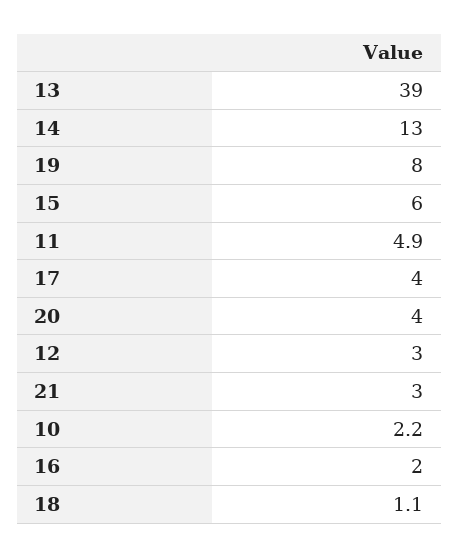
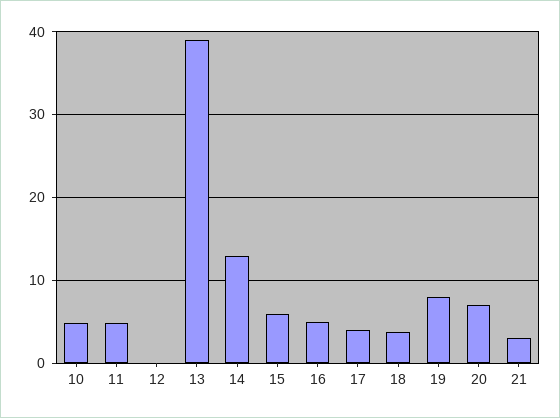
  {
    "13": 39,
    "14": 13,
    "19": 8,
    "15": 6,
    "11": 4.9,
    "17": 4,
-   "20": 4,
+   "20": 7,
-   "12": 3,
+   "12": 0,
    "21": 3,
-   "10": 2.2,
+   "10": 5,
-   "16": 2,
+   "16": 5,
-   "18": 1.1
+   "18": 4
  }

